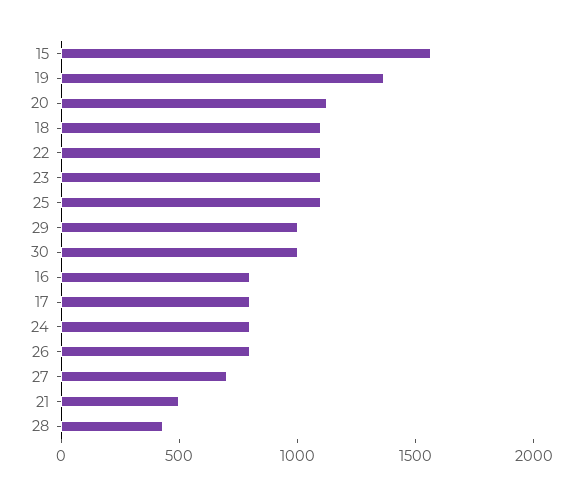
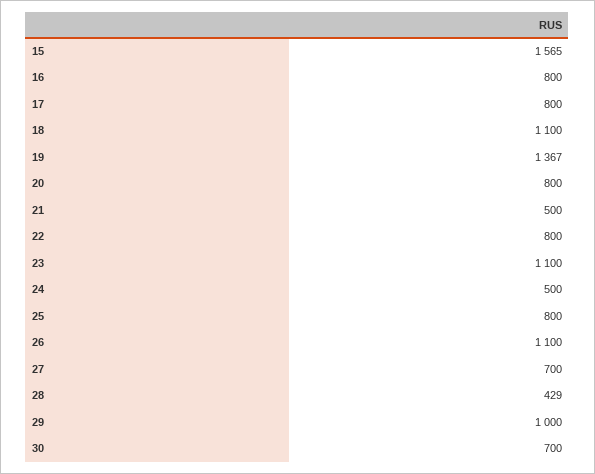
  {
    "15": 1565,
    "19": 1367,
-   "20": 1100,
+   "20": 800,
    "18": 1100,
-   "22": 1100,
+   "22": 800,
    "23": 1100,
-   "25": 1100,
+   "25": 800,
    "29": 1000,
-   "30": 1000,
+   "30": 700,
    "16": 800,
    "17": 800,
-   "24": 800,
+   "24": 500,
-   "26": 800,
+   "26": 1100,
    "27": 700,
    "21": 500,
    "28": 429
  }

